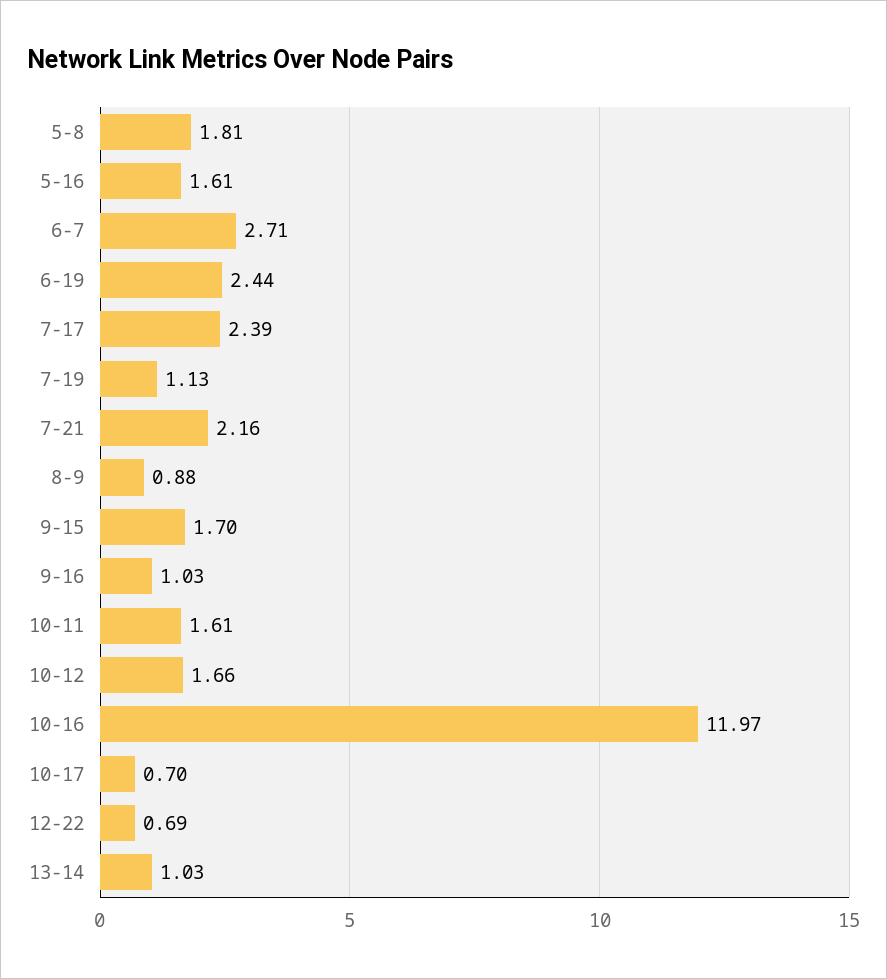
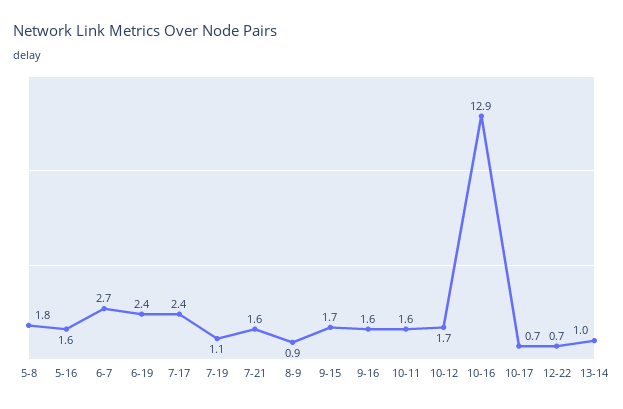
  {
    "5-8": 1.81,
    "5-16": 1.61,
    "6-7": 2.71,
    "6-19": 2.44,
    "7-17": 2.39,
    "7-19": 1.13,
-   "7-21": 2.16,
+   "7-21": 1.6,
    "8-9": 0.88,
    "9-15": 1.7,
-   "9-16": 1.03,
+   "9-16": 1.6,
    "10-11": 1.61,
    "10-12": 1.66,
-   "10-16": 11.97,
+   "10-16": 12.9,
    "10-17": 0.7,
    "12-22": 0.69,
    "13-14": 1.03
  }

